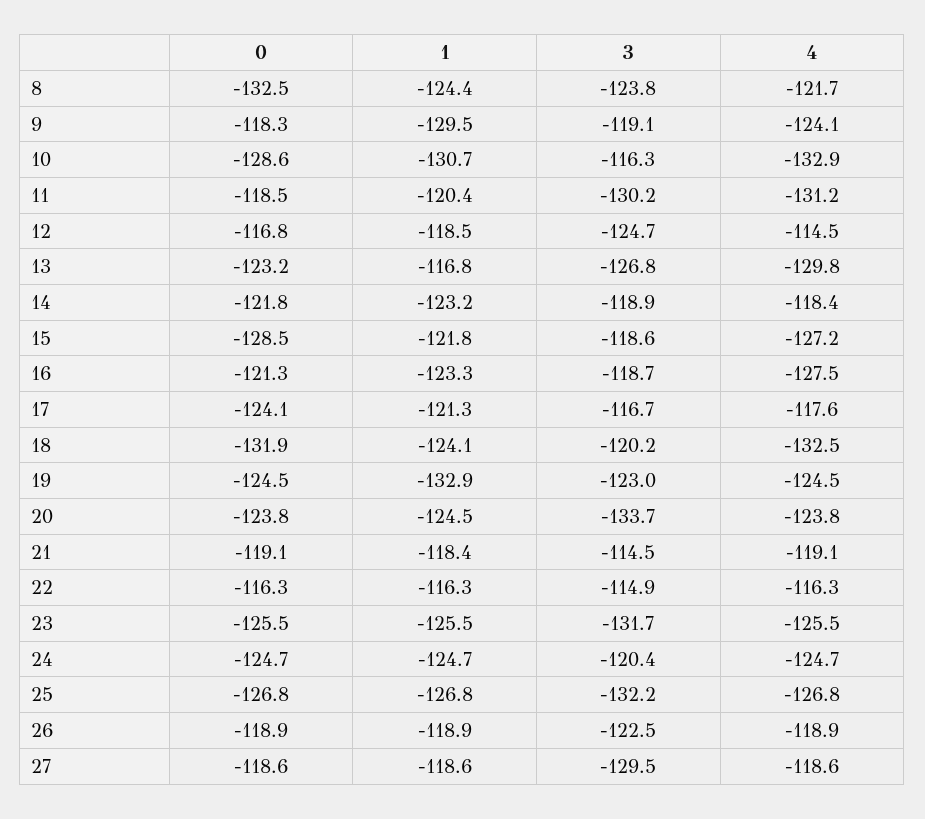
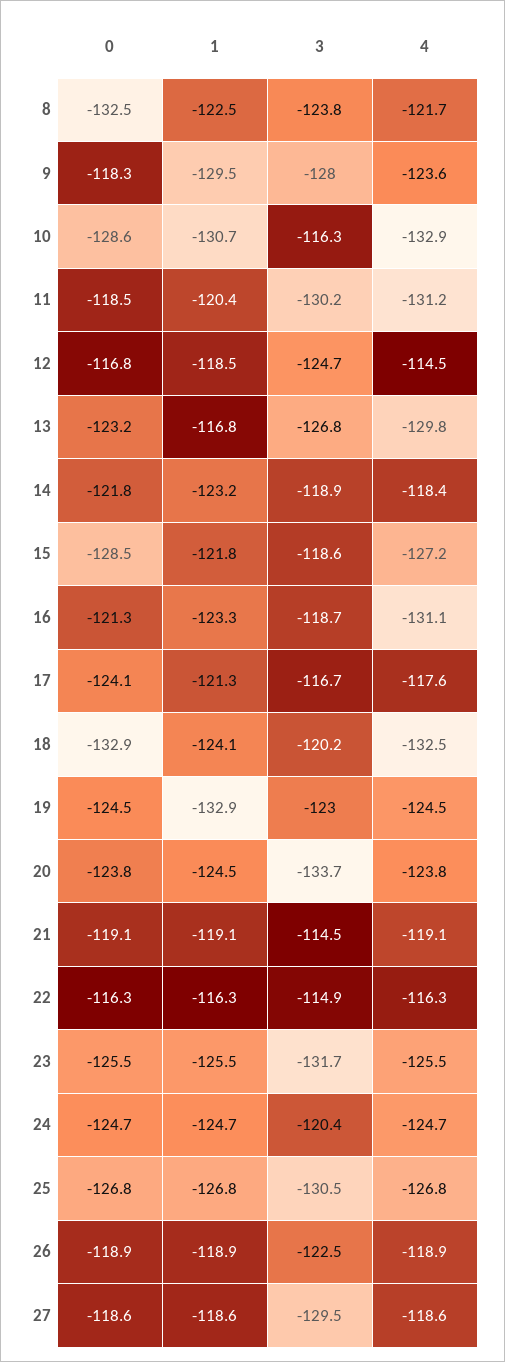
  {
    "0": {
      "8": -132.5,
      "9": -118.3,
      "10": -128.6,
      "11": -118.5,
      "12": -116.8,
      "13": -123.2,
      "14": -121.8,
      "15": -128.5,
      "16": -121.3,
      "17": -124.1,
-     "18": -131.9,
+     "18": -132.9,
      "19": -124.5,
      "20": -123.8,
      "21": -119.1,
      "22": -116.3,
      "23": -125.5,
      "24": -124.7,
      "25": -126.8,
      "26": -118.9,
      "27": -118.6
    },
    "1": {
-     "8": -124.4,
+     "8": -122.5,
      "9": -129.5,
      "10": -130.7,
      "11": -120.4,
      "12": -118.5,
      "13": -116.8,
      "14": -123.2,
      "15": -121.8,
      "16": -123.3,
      "17": -121.3,
      "18": -124.1,
      "19": -132.9,
      "20": -124.5,
-     "21": -118.4,
+     "21": -119.1,
      "22": -116.3,
      "23": -125.5,
      "24": -124.7,
      "25": -126.8,
      "26": -118.9,
      "27": -118.6
    },
    "3": {
      "8": -123.8,
-     "9": -119.1,
+     "9": -128,
      "10": -116.3,
      "11": -130.2,
      "12": -124.7,
      "13": -126.8,
      "14": -118.9,
      "15": -118.6,
      "16": -118.7,
      "17": -116.7,
      "18": -120.2,
      "19": -123,
      "20": -133.7,
      "21": -114.5,
      "22": -114.9,
      "23": -131.7,
      "24": -120.4,
-     "25": -132.2,
+     "25": -130.5,
      "26": -122.5,
      "27": -129.5
    },
    "4": {
      "8": -121.7,
-     "9": -124.1,
+     "9": -123.6,
      "10": -132.9,
      "11": -131.2,
      "12": -114.5,
      "13": -129.8,
      "14": -118.4,
      "15": -127.2,
-     "16": -127.5,
+     "16": -131.1,
      "17": -117.6,
      "18": -132.5,
      "19": -124.5,
      "20": -123.8,
      "21": -119.1,
      "22": -116.3,
      "23": -125.5,
      "24": -124.7,
      "25": -126.8,
      "26": -118.9,
      "27": -118.6
    }
  }

